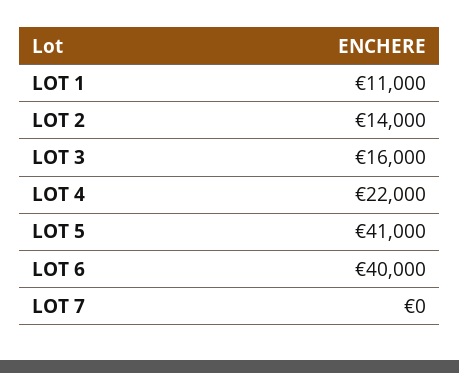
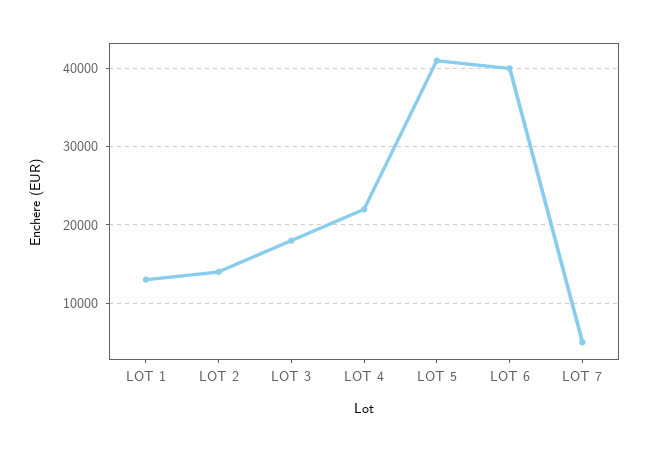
  {
-   "LOT 1": 11000,
+   "LOT 1": 13000,
    "LOT 2": 14000,
-   "LOT 3": 16000,
+   "LOT 3": 18000,
    "LOT 4": 22000,
    "LOT 5": 41000,
    "LOT 6": 40000,
-   "LOT 7": 0
+   "LOT 7": 5000
  }

